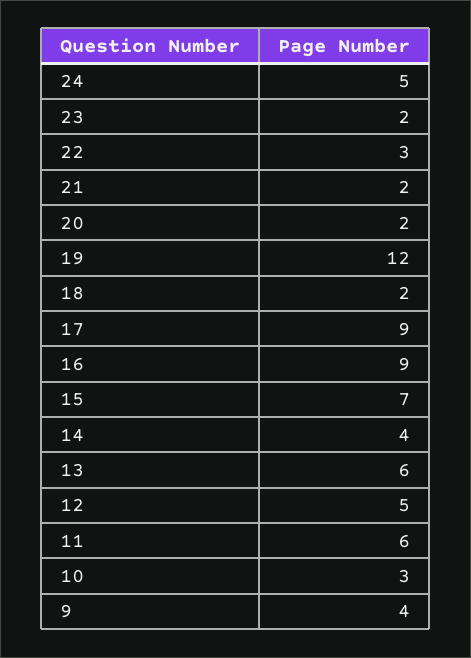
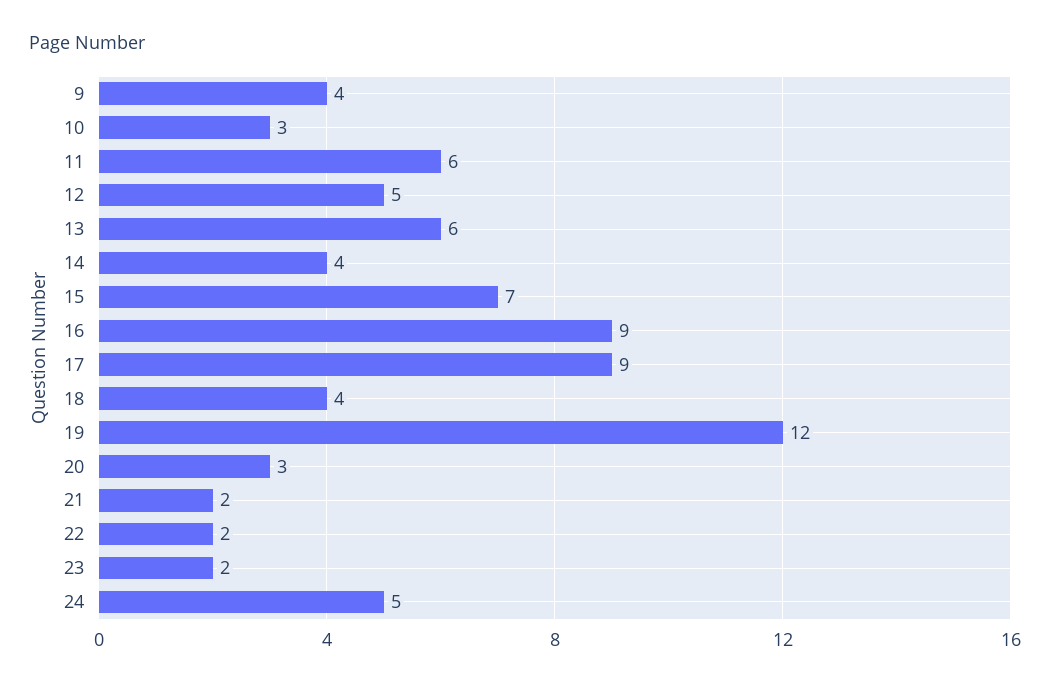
  {
    "24": 5,
    "23": 2,
-   "22": 3,
+   "22": 2,
    "21": 2,
-   "20": 2,
+   "20": 3,
    "19": 12,
-   "18": 2,
+   "18": 4,
    "17": 9,
    "16": 9,
    "15": 7,
    "14": 4,
    "13": 6,
    "12": 5,
    "11": 6,
    "10": 3,
    "9": 4
  }

